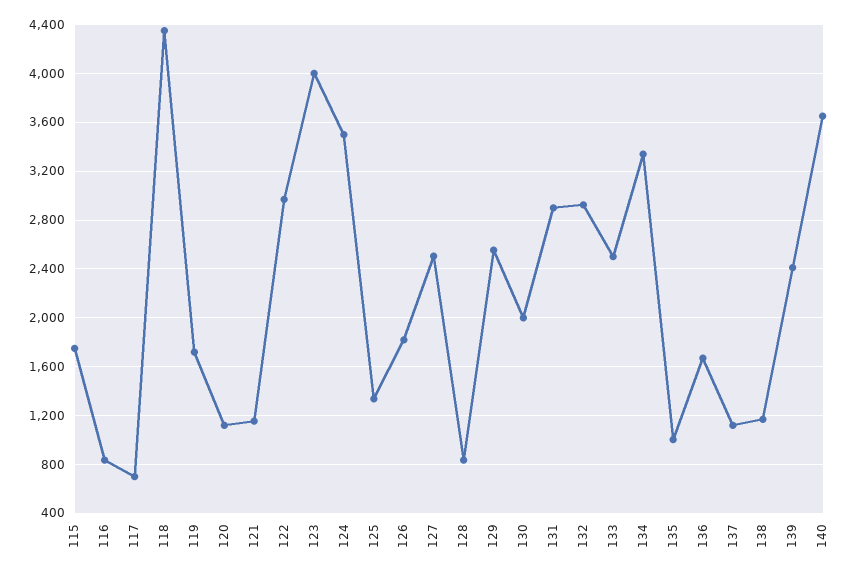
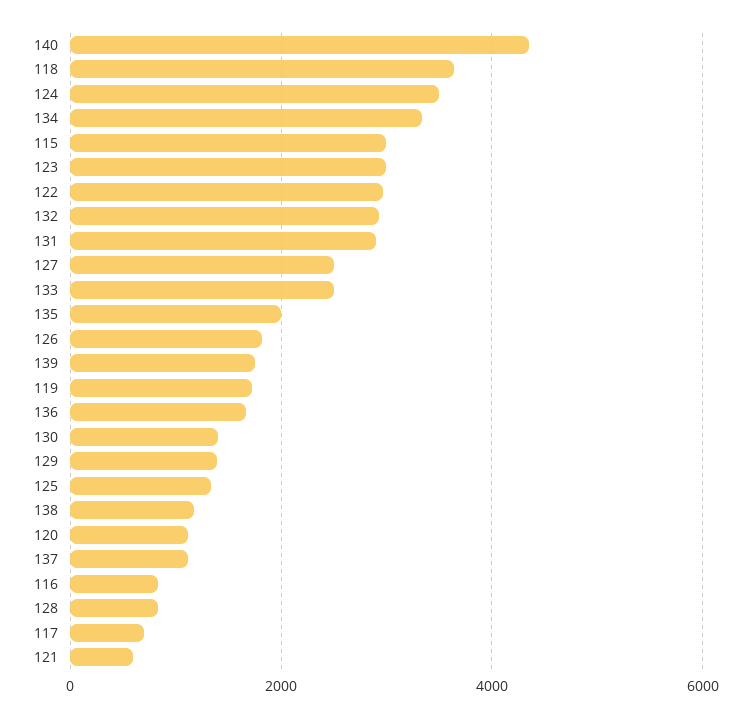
  {
-   "115": 1750,
+   "115": 3000,
    "116": 850,
    "117": 700,
-   "118": 4350,
+   "118": 3600,
    "119": 1700,
    "120": 1100,
-   "121": 1150,
+   "121": 600,
    "122": 2950,
-   "123": 4000,
+   "123": 3000,
    "124": 3500,
    "125": 1350,
    "126": 1800,
    "127": 2500,
    "128": 850,
-   "129": 2550,
+   "129": 1400,
-   "130": 2000,
+   "130": 1400,
    "131": 2900,
    "132": 2950,
    "133": 2500,
    "134": 3350,
-   "135": 1000,
+   "135": 2000,
    "136": 1650,
    "137": 1100,
    "138": 1150,
-   "139": 2400,
+   "139": 1800,
-   "140": 3650
+   "140": 4400
  }

